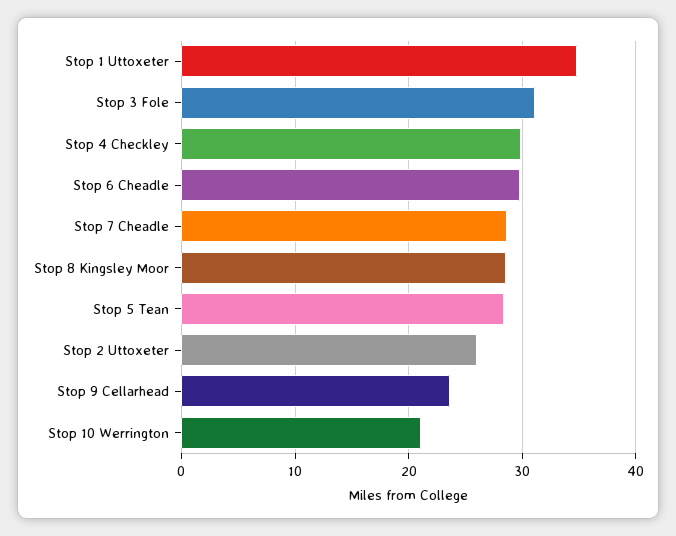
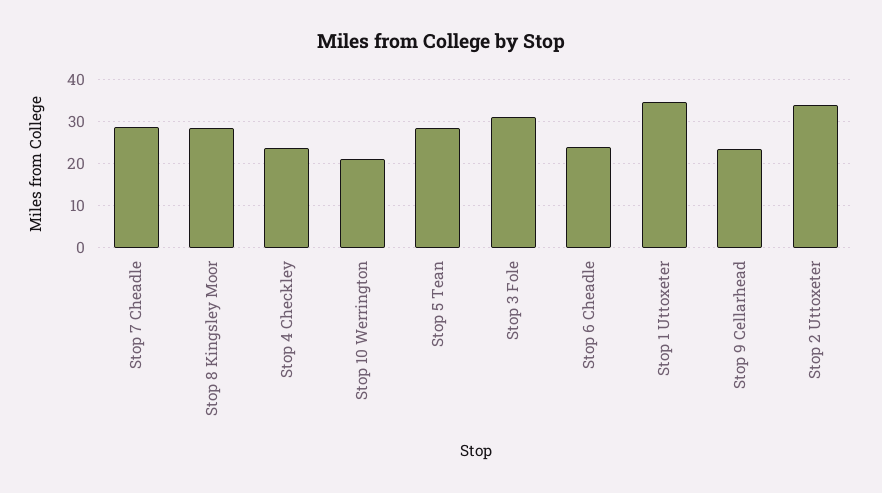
  {
    "Stop 1 Uttoxeter": 35,
    "Stop 3 Fole": 31,
-   "Stop 4 Checkley": 30,
+   "Stop 4 Checkley": 24,
-   "Stop 6 Cheadle": 30,
+   "Stop 6 Cheadle": 24,
    "Stop 7 Cheadle": 29,
    "Stop 8 Kingsley Moor": 29,
    "Stop 5 Tean": 28,
-   "Stop 2 Uttoxeter": 26,
+   "Stop 2 Uttoxeter": 34,
    "Stop 9 Cellarhead": 24,
    "Stop 10 Werrington": 21
  }

